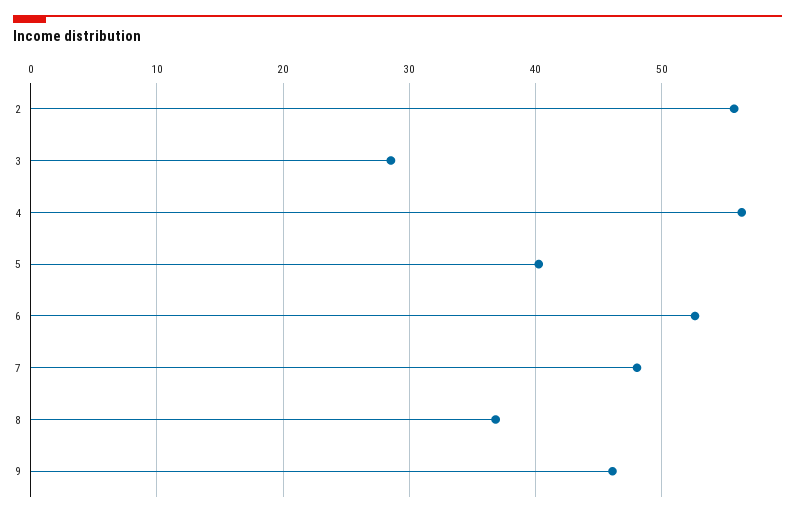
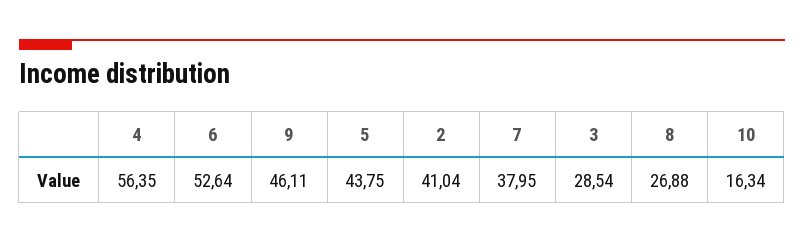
  {
-   "2": 56,
+   "2": 41.04,
    "3": 28.54,
    "4": 56.35,
-   "5": 40,
+   "5": 43.75,
    "6": 52.64,
-   "7": 48,
+   "7": 37.95,
-   "8": 37,
+   "8": 26.88,
-   "9": 46.11
+   "9": 46.11,
+   "10": 16.34
  }

